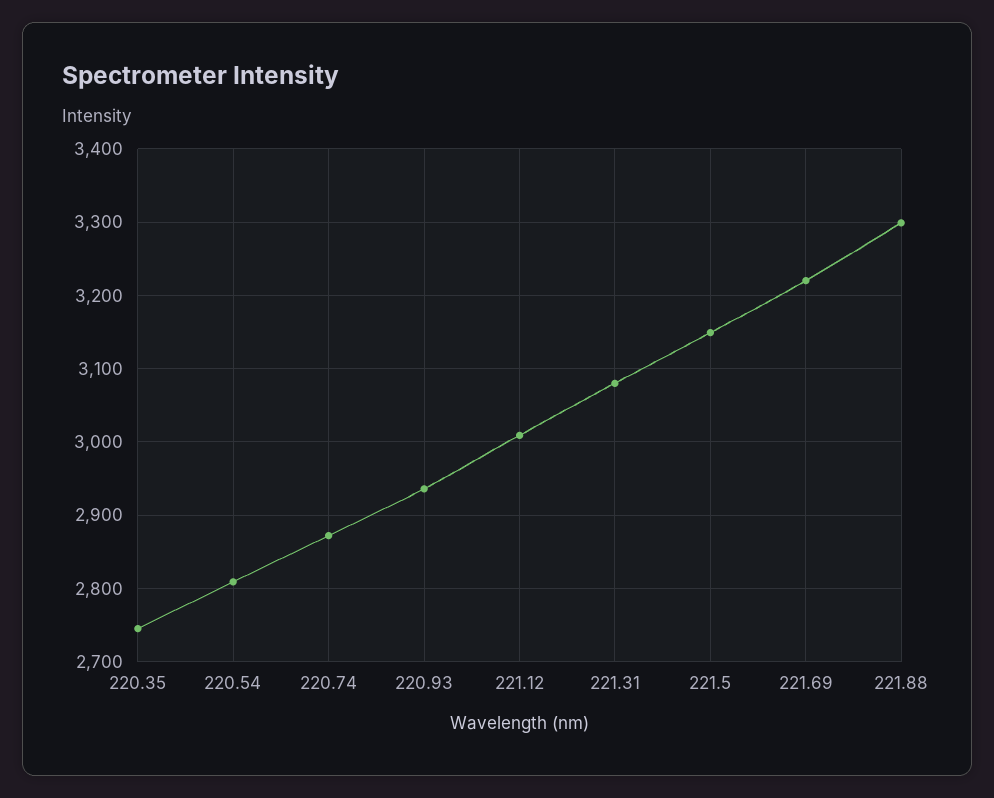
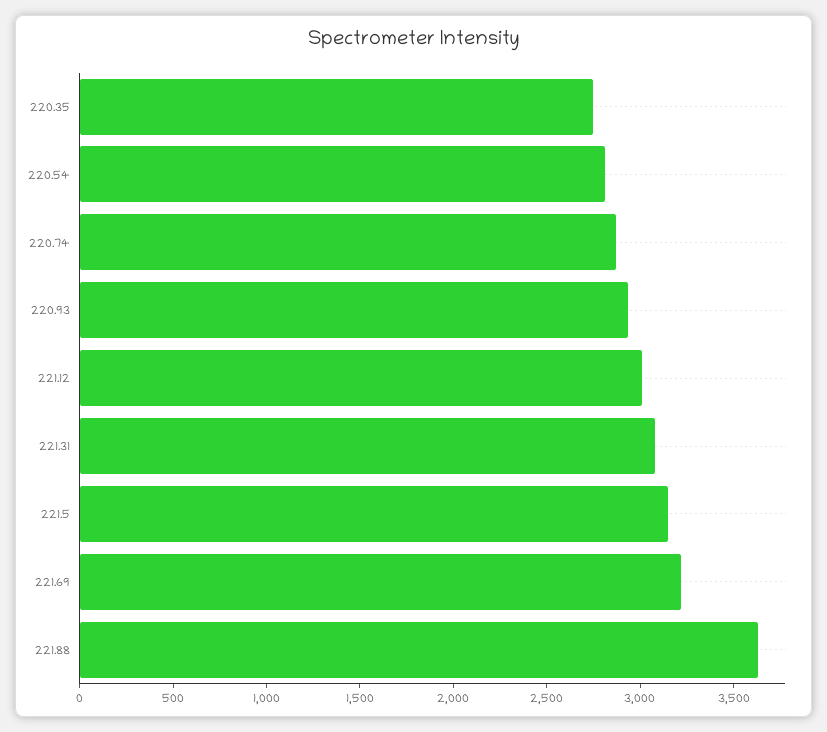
  {
    "220.35": 2750,
    "220.54": 2810,
    "220.74": 2870,
    "220.93": 2940,
    "221.12": 3010,
    "221.31": 3080,
    "221.5": 3150,
    "221.69": 3220,
-   "221.88": 3300
+   "221.88": 3600
  }

